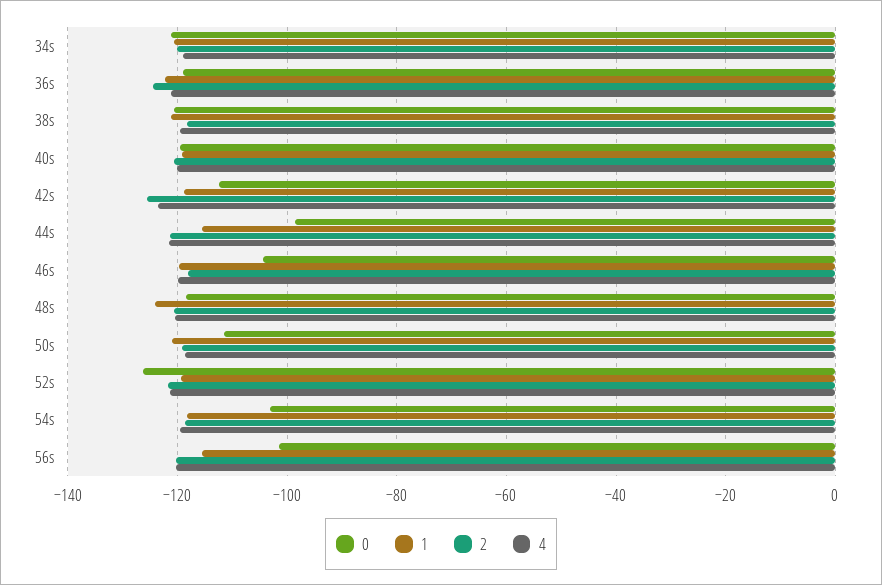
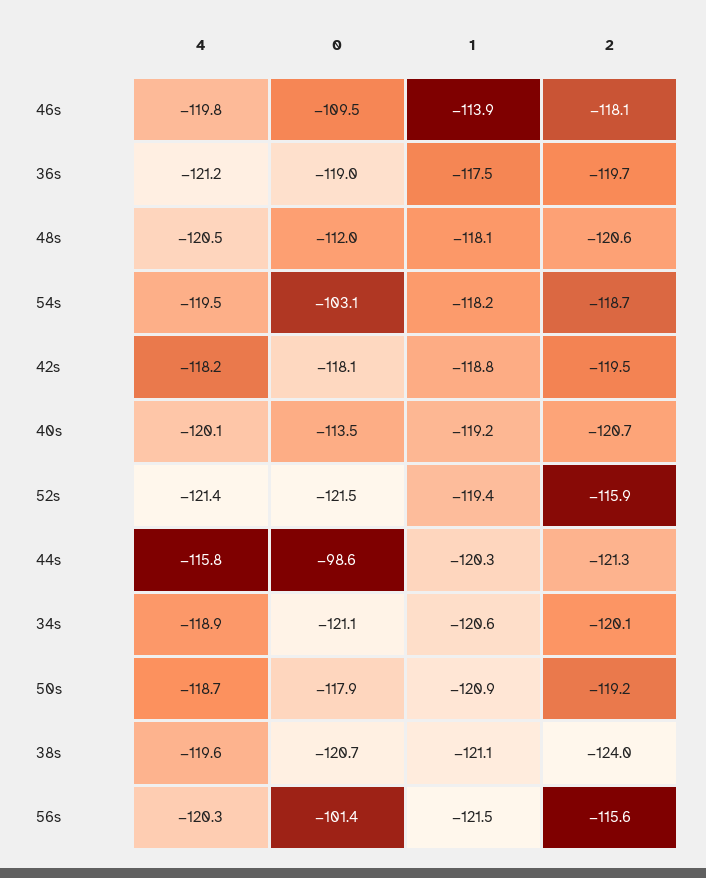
  {
    "0": {
      "34s": -121.1,
      "36s": -119,
      "38s": -120.7,
-     "40s": -120,
+     "40s": -113.5,
-     "42s": -112,
+     "42s": -118.1,
      "44s": -98.6,
-     "46s": -104,
+     "46s": -109.5,
-     "48s": -118,
+     "48s": -112,
-     "50s": -112,
+     "50s": -117.9,
-     "52s": -126,
+     "52s": -121.5,
      "54s": -103.1,
      "56s": -101.4
    },
    "1": {
      "34s": -120.6,
-     "36s": -122,
+     "36s": -117.5,
      "38s": -121.1,
      "40s": -119.2,
      "42s": -118.8,
-     "44s": -116,
+     "44s": -120.3,
-     "46s": -120,
+     "46s": -113.9,
-     "48s": -124,
+     "48s": -118.1,
      "50s": -120.9,
      "52s": -119.4,
      "54s": -118.2,
-     "56s": -116
+     "56s": -121.5
    },
    "2": {
      "34s": -120.1,
-     "36s": -124,
+     "36s": -119.7,
-     "38s": -118,
+     "38s": -124,
      "40s": -120.7,
-     "42s": -126,
+     "42s": -119.5,
      "44s": -121.3,
      "46s": -118.1,
      "48s": -120.6,
      "50s": -119.2,
-     "52s": -122,
+     "52s": -115.9,
      "54s": -118.7,
-     "56s": -120
+     "56s": -115.6
    },
    "4": {
      "34s": -118.9,
      "36s": -121.2,
      "38s": -119.6,
      "40s": -120.1,
-     "42s": -124,
+     "42s": -118.2,
-     "44s": -122,
+     "44s": -115.8,
      "46s": -119.8,
      "48s": -120.5,
      "50s": -118.7,
      "52s": -121.4,
      "54s": -119.5,
      "56s": -120.3
    }
  }

